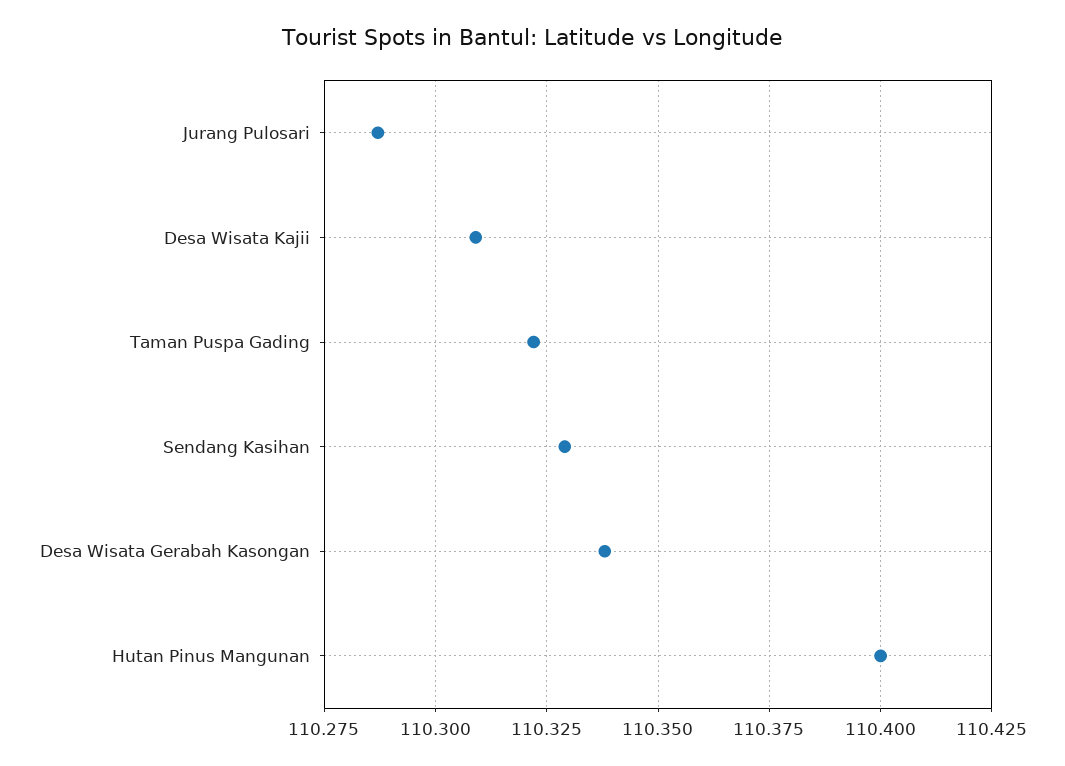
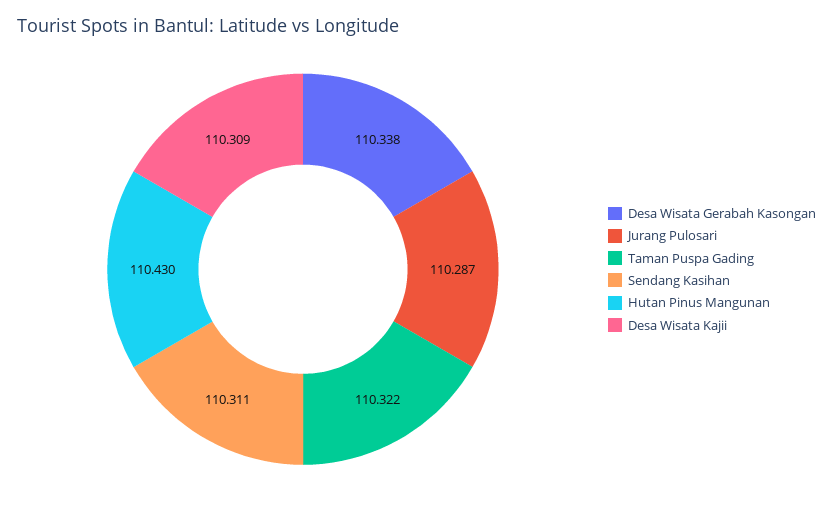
  {
    "Jurang Pulosari": 110.287,
    "Desa Wisata Kajii": 110.309,
    "Taman Puspa Gading": 110.322,
-   "Sendang Kasihan": 110.33,
+   "Sendang Kasihan": 110.311,
    "Desa Wisata Gerabah Kasongan": 110.338,
-   "Hutan Pinus Mangunan": 110.4
+   "Hutan Pinus Mangunan": 110.43
  }

